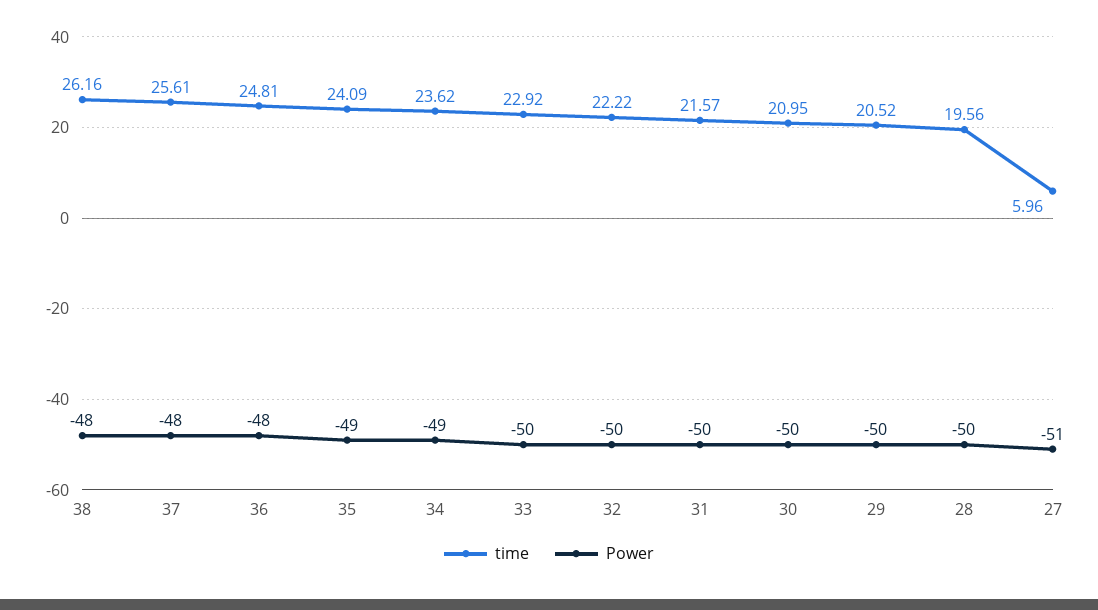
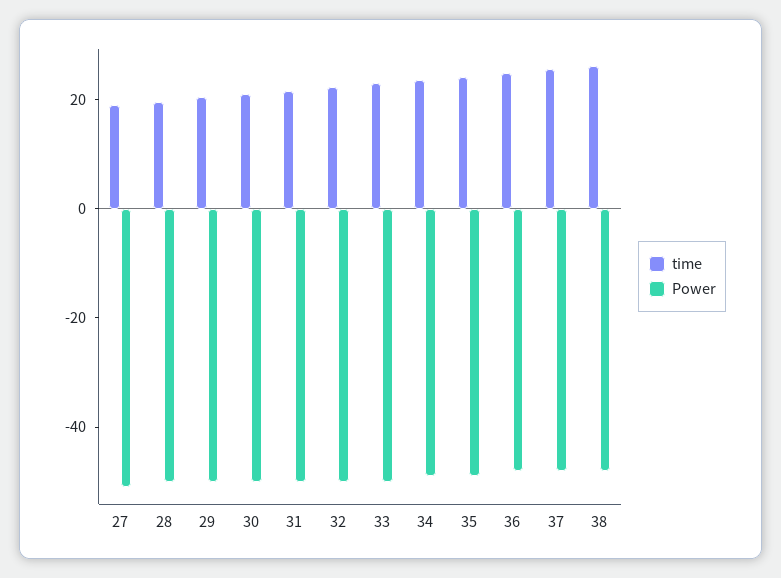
  {
    "time": {
      "38": 26.16,
      "37": 25.61,
      "36": 24.81,
      "35": 24.09,
      "34": 23.62,
      "33": 22.92,
      "32": 22.22,
      "31": 21.57,
      "30": 20.95,
      "29": 20.52,
      "28": 19.56,
-     "27": 5.96
+     "27": 20
    },
    "Power": {
      "38": -48,
      "37": -48,
      "36": -48,
      "35": -49,
      "34": -49,
      "33": -50,
      "32": -50,
      "31": -50,
      "30": -50,
      "29": -50,
      "28": -50,
      "27": -51
    }
  }

